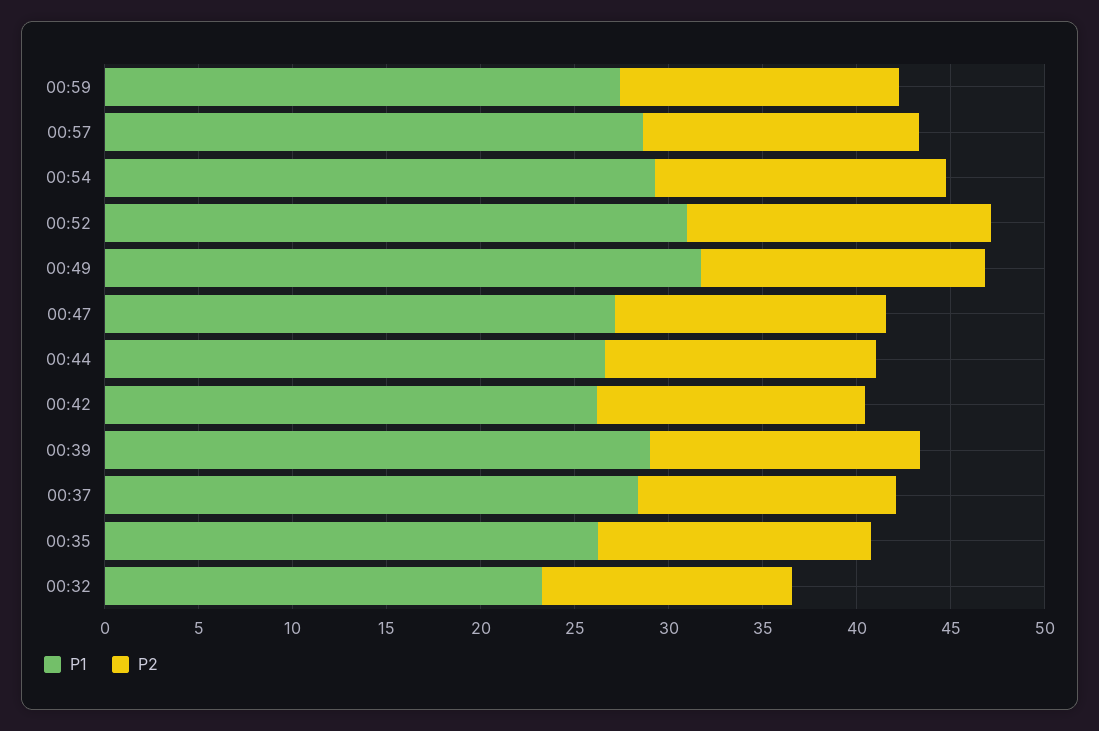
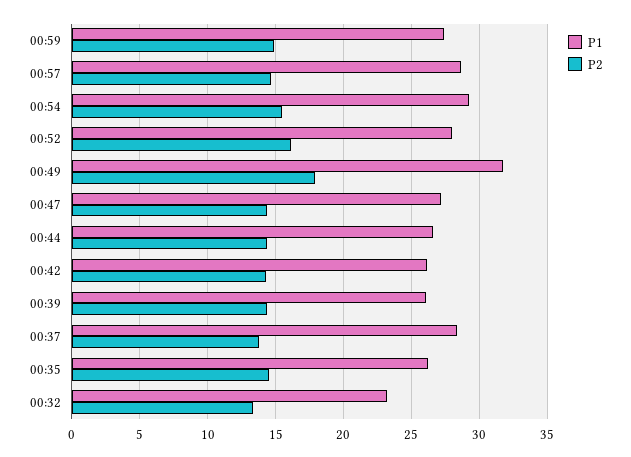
  {
    "P1": {
      "00:59": 27.5,
      "00:57": 28.5,
      "00:54": 29.5,
-     "00:52": 31,
+     "00:52": 28,
      "00:49": 31.5,
      "00:47": 27,
      "00:44": 26.5,
      "00:42": 26,
-     "00:39": 29,
+     "00:39": 26,
      "00:37": 28.5,
      "00:35": 26,
      "00:32": 23
    },
    "P2": {
      "00:59": 15,
      "00:57": 14.5,
      "00:54": 15.5,
      "00:52": 16,
-     "00:49": 15,
+     "00:49": 18,
      "00:47": 14.5,
      "00:44": 14.5,
      "00:42": 14.5,
      "00:39": 14.5,
      "00:37": 14,
      "00:35": 14.5,
      "00:32": 13.5
    }
  }

